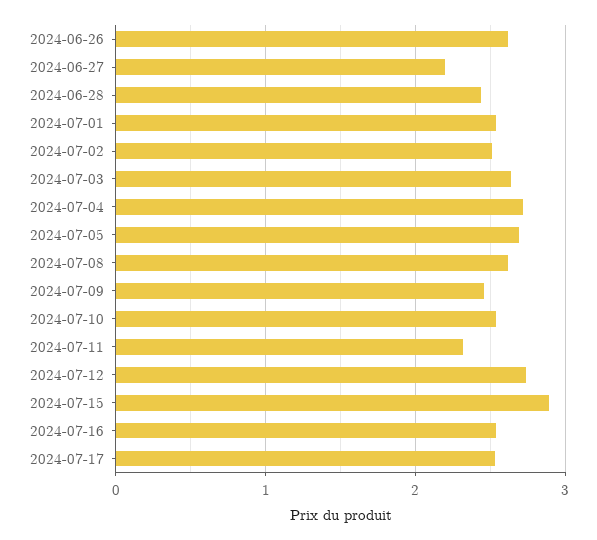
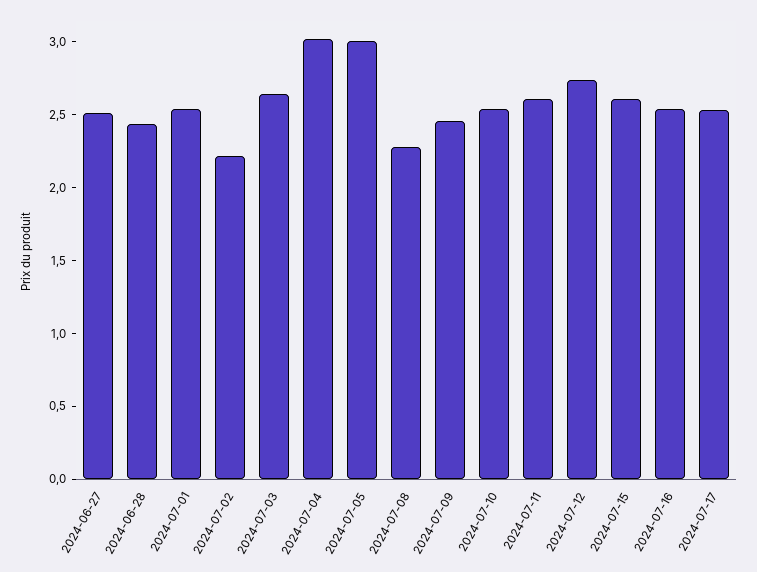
  {
-   "2024-06-26": 2.6,
-   "2024-06-27": 2.2,
+   "2024-06-27": 2.5,
    "2024-06-28": 2.4,
    "2024-07-01": 2.5,
-   "2024-07-02": 2.5,
+   "2024-07-02": 2.2,
    "2024-07-03": 2.6,
-   "2024-07-04": 2.7,
+   "2024-07-04": 3,
-   "2024-07-05": 2.7,
+   "2024-07-05": 3,
-   "2024-07-08": 2.6,
+   "2024-07-08": 2.3,
    "2024-07-09": 2.5,
    "2024-07-10": 2.5,
-   "2024-07-11": 2.3,
+   "2024-07-11": 2.6,
    "2024-07-12": 2.7,
-   "2024-07-15": 2.9,
+   "2024-07-15": 2.6,
    "2024-07-16": 2.5,
    "2024-07-17": 2.5
  }

